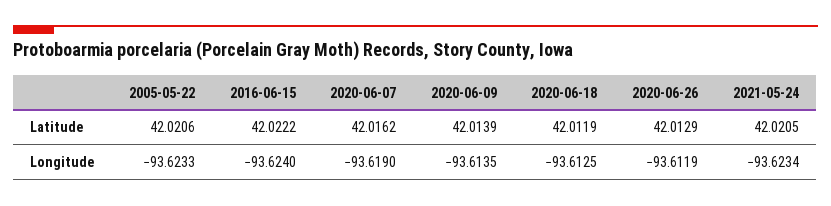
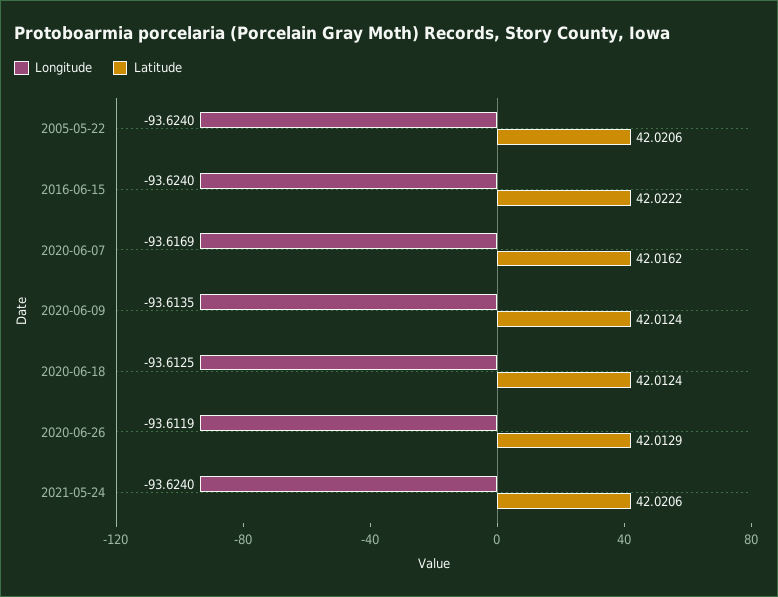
  {
    "Latitude": {
      "2005-05-22": 42.0206,
      "2016-06-15": 42.0222,
      "2020-06-07": 42.0162,
-     "2020-06-09": 42.0139,
+     "2020-06-09": 42.0124,
-     "2020-06-18": 42.0119,
+     "2020-06-18": 42.0124,
      "2020-06-26": 42.0129,
-     "2021-05-24": 42.0205
+     "2021-05-24": 42.0206
    },
    "Longitude": {
-     "2005-05-22": -93.6233,
+     "2005-05-22": -93.624,
      "2016-06-15": -93.624,
-     "2020-06-07": -93.619,
+     "2020-06-07": -93.6169,
      "2020-06-09": -93.6135,
      "2020-06-18": -93.6125,
      "2020-06-26": -93.6119,
-     "2021-05-24": -93.6234
+     "2021-05-24": -93.624
    }
  }

